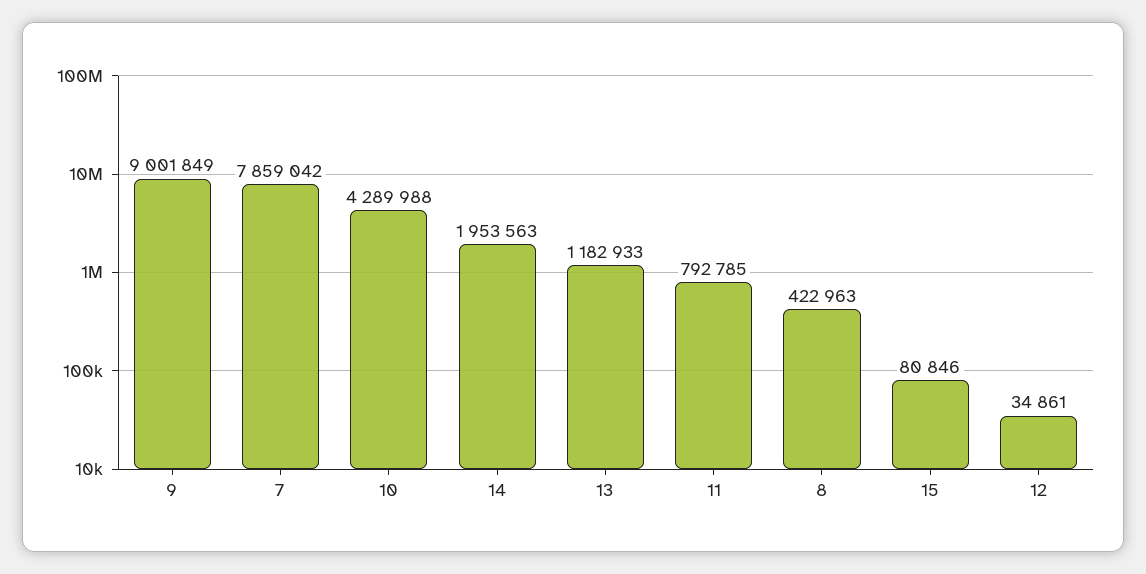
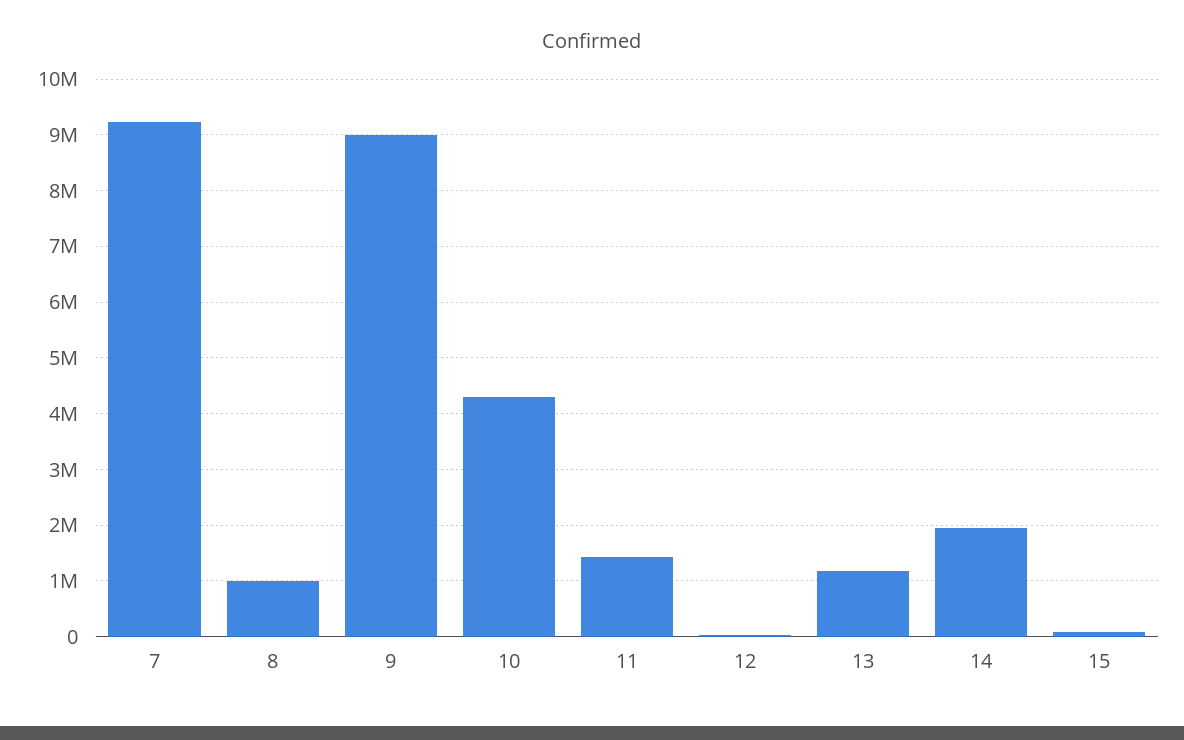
  {
    "9": 9001849,
-   "7": 7859042,
+   "7": 9200000,
    "10": 4289988,
    "14": 1953563,
    "13": 1182933,
-   "11": 792785,
+   "11": 1400000,
-   "8": 422963,
+   "8": 1000000,
    "15": 80846,
    "12": 34861
  }

